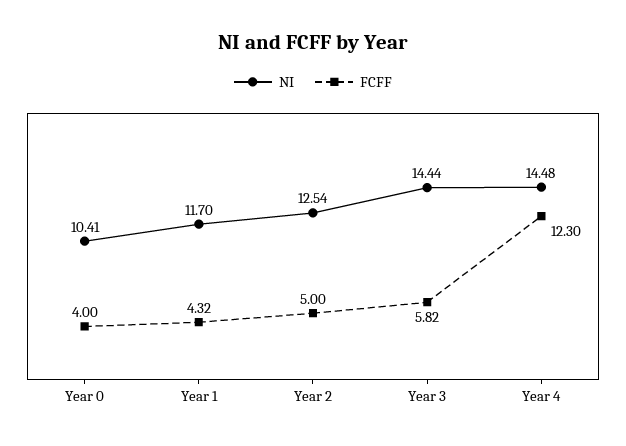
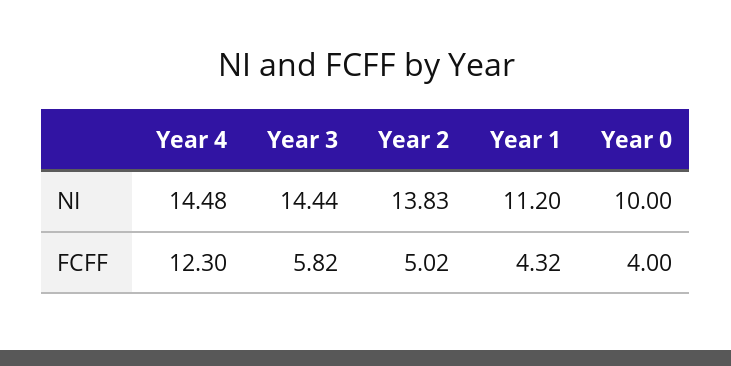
  {
    "NI": {
-     "Year 0": 10.41,
+     "Year 0": 10,
-     "Year 1": 11.7,
+     "Year 1": 11.2,
-     "Year 2": 12.54,
+     "Year 2": 13.83,
      "Year 3": 14.44,
      "Year 4": 14.48
    },
    "FCFF": {
      "Year 0": 4,
      "Year 1": 4.32,
-     "Year 2": 5,
+     "Year 2": 5.02,
      "Year 3": 5.82,
      "Year 4": 12.3
    }
  }

